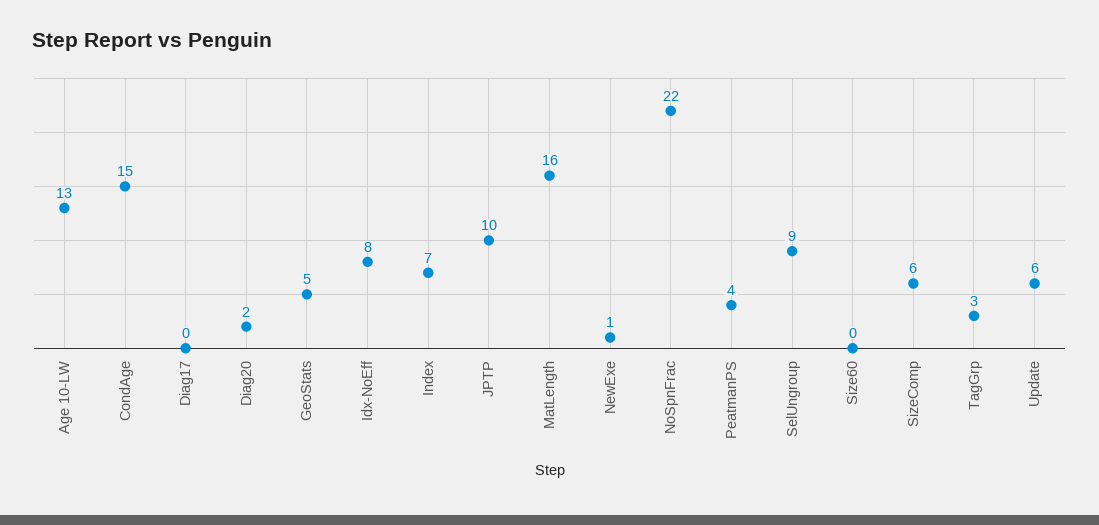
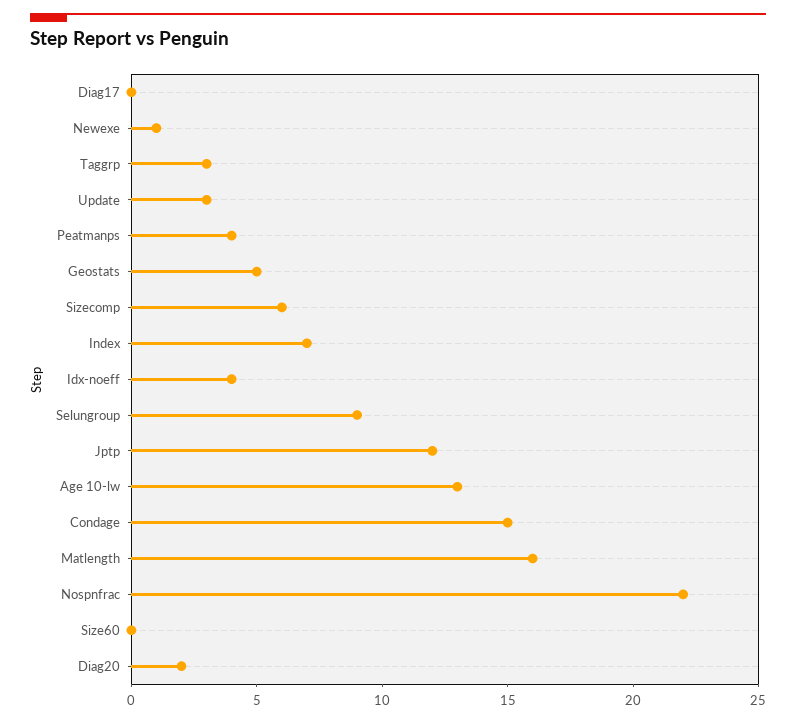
  {
    "Age 10-LW": 13,
    "CondAge": 15,
    "Diag17": 0,
    "Diag20": 2,
    "GeoStats": 5,
-   "Idx-NoEff": 8,
+   "Idx-NoEff": 4,
    "Index": 7,
-   "JPTP": 10,
+   "JPTP": 12,
    "MatLength": 16,
    "NewExe": 1,
    "NoSpnFrac": 22,
    "PeatmanPS": 4,
    "SelUngroup": 9,
    "Size60": 0,
    "SizeComp": 6,
    "TagGrp": 3,
-   "Update": 6
+   "Update": 3
  }

